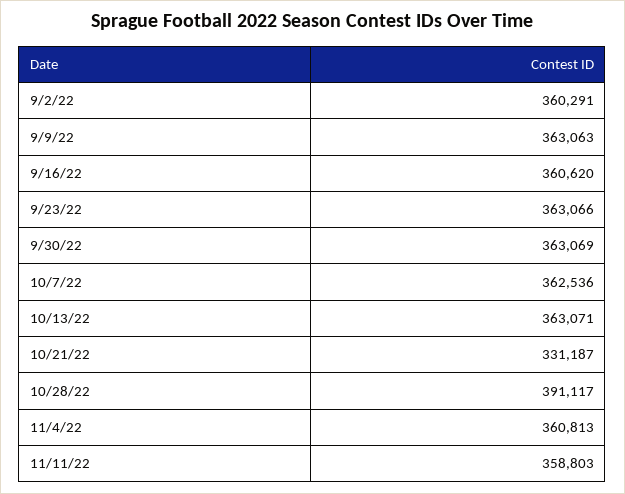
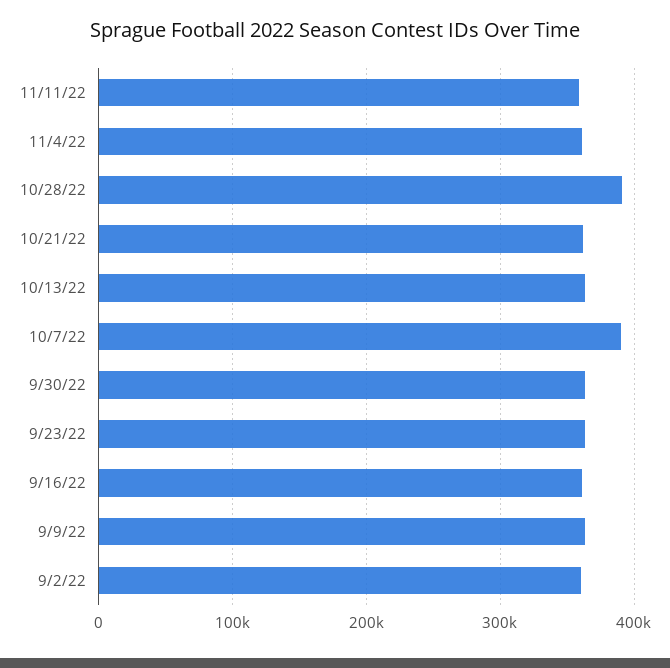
  {
    "9/2/22": 360291,
    "9/9/22": 363063,
    "9/16/22": 360620,
    "9/23/22": 363066,
    "9/30/22": 363069,
-   "10/7/22": 362536,
+   "10/7/22": 390000,
    "10/13/22": 363071,
-   "10/21/22": 331187,
+   "10/21/22": 360000,
    "10/28/22": 391117,
    "11/4/22": 360813,
    "11/11/22": 358803
  }

